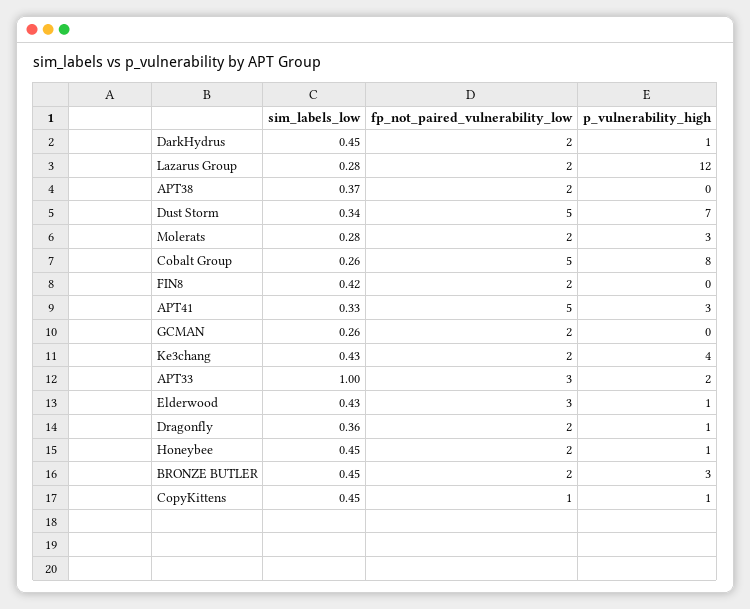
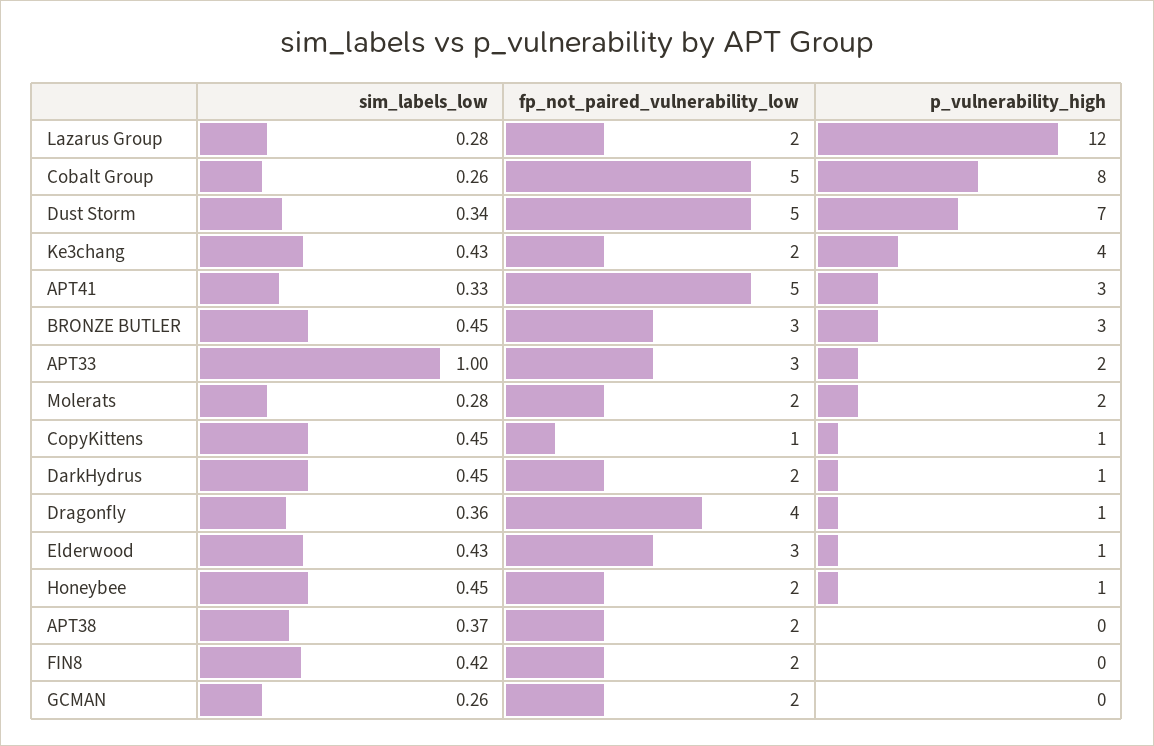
  {
    "sim_labels_low": {
      "DarkHydrus": 0.45,
      "Lazarus Group": 0.28,
      "APT38": 0.37,
      "Dust Storm": 0.34,
      "Molerats": 0.28,
      "Cobalt Group": 0.26,
      "FIN8": 0.42,
      "APT41": 0.33,
      "GCMAN": 0.26,
      "Ke3chang": 0.43,
      "APT33": 1,
      "Elderwood": 0.43,
      "Dragonfly": 0.36,
      "Honeybee": 0.45,
      "BRONZE BUTLER": 0.45,
      "CopyKittens": 0.45
    },
    "fp_not_paired_vulnerability_low": {
      "DarkHydrus": 2,
      "Lazarus Group": 2,
      "APT38": 2,
      "Dust Storm": 5,
      "Molerats": 2,
      "Cobalt Group": 5,
      "FIN8": 2,
      "APT41": 5,
      "GCMAN": 2,
      "Ke3chang": 2,
      "APT33": 3,
      "Elderwood": 3,
-     "Dragonfly": 2,
+     "Dragonfly": 4,
      "Honeybee": 2,
-     "BRONZE BUTLER": 2,
+     "BRONZE BUTLER": 3,
      "CopyKittens": 1
    },
    "p_vulnerability_high": {
      "DarkHydrus": 1,
      "Lazarus Group": 12,
      "APT38": 0,
      "Dust Storm": 7,
-     "Molerats": 3,
+     "Molerats": 2,
      "Cobalt Group": 8,
      "FIN8": 0,
      "APT41": 3,
      "GCMAN": 0,
      "Ke3chang": 4,
      "APT33": 2,
      "Elderwood": 1,
      "Dragonfly": 1,
      "Honeybee": 1,
      "BRONZE BUTLER": 3,
      "CopyKittens": 1
    }
  }

